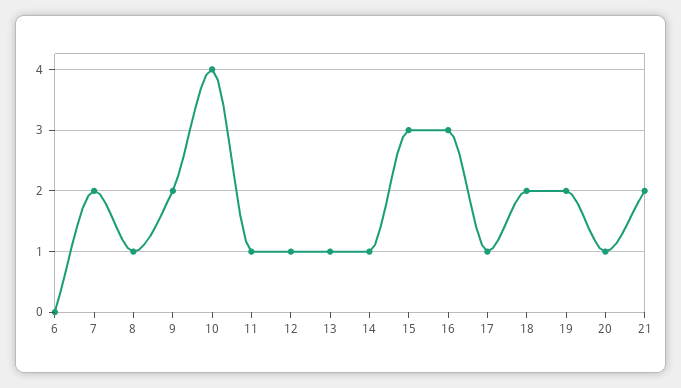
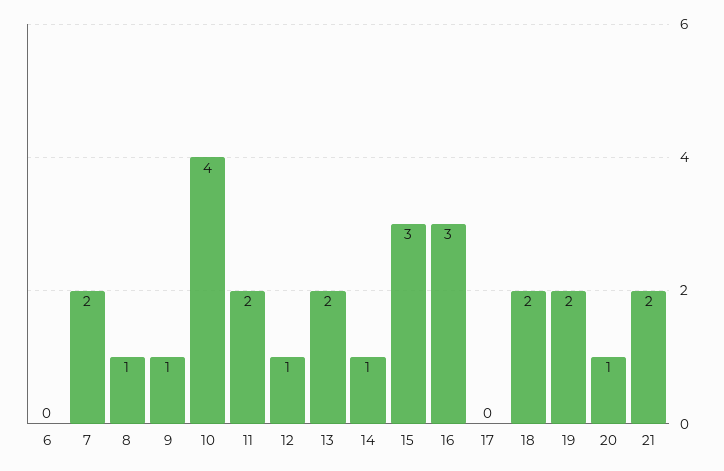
  {
    "6": 0,
    "7": 2,
    "8": 1,
-   "9": 2,
+   "9": 1,
    "10": 4,
-   "11": 1,
+   "11": 2,
    "12": 1,
-   "13": 1,
+   "13": 2,
    "14": 1,
    "15": 3,
    "16": 3,
-   "17": 1,
+   "17": 0,
    "18": 2,
    "19": 2,
    "20": 1,
    "21": 2
  }

